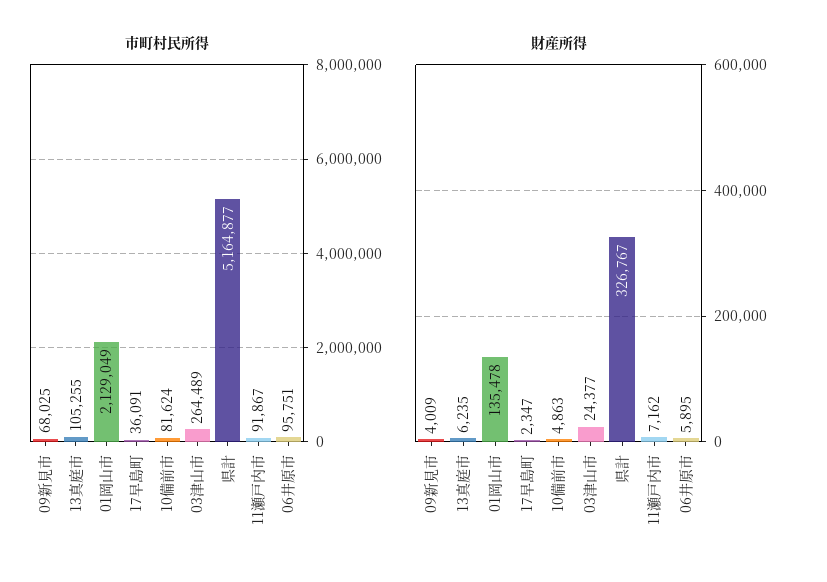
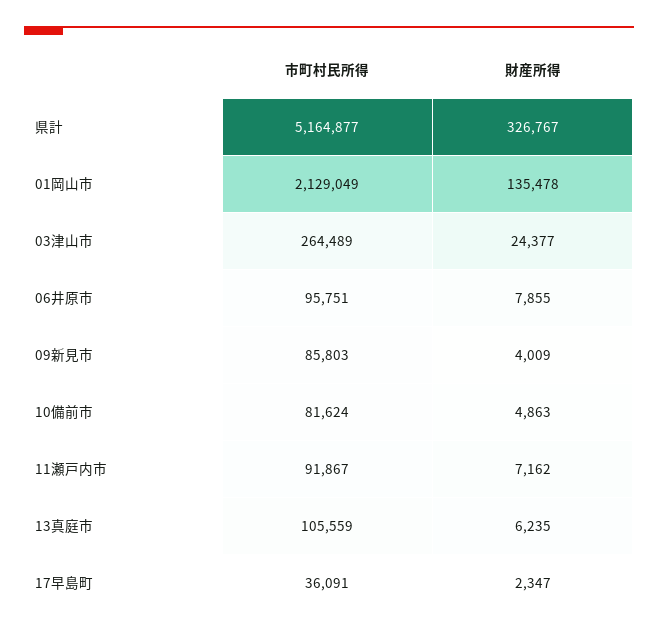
  {
    "市町村民所得": {
-     "09新見市": 68025,
+     "09新見市": 85803,
-     "13真庭市": 105255,
+     "13真庭市": 105559,
      "01岡山市": 2129049,
      "17早島町": 36091,
      "10備前市": 81624,
      "03津山市": 264489,
      "県計": 5164877,
      "11瀬戸内市": 91867,
      "06井原市": 95751
    },
    "財産所得": {
      "09新見市": 4009,
      "13真庭市": 6235,
      "01岡山市": 135478,
      "17早島町": 2347,
      "10備前市": 4863,
      "03津山市": 24377,
      "県計": 326767,
      "11瀬戸内市": 7162,
-     "06井原市": 5895
+     "06井原市": 7855
    }
  }

